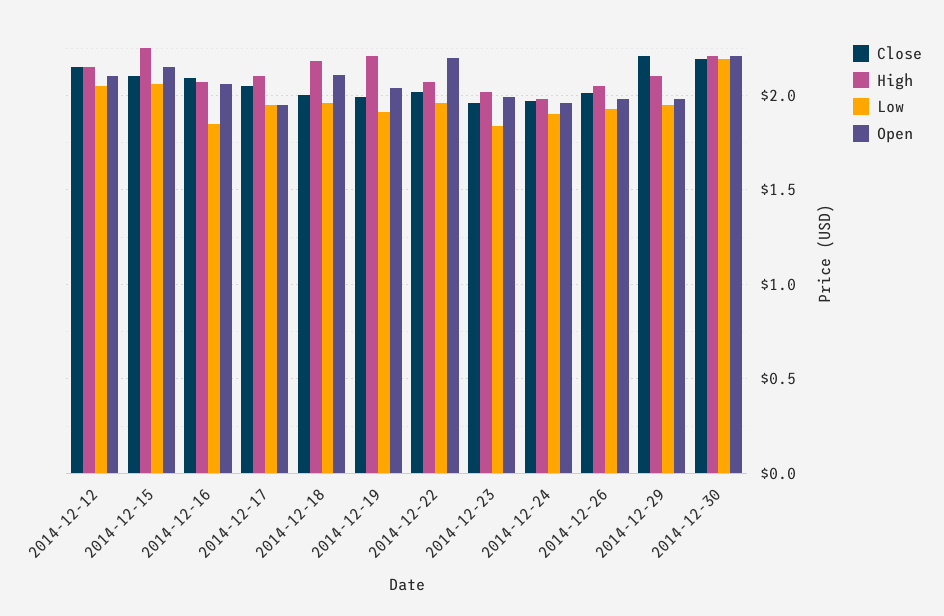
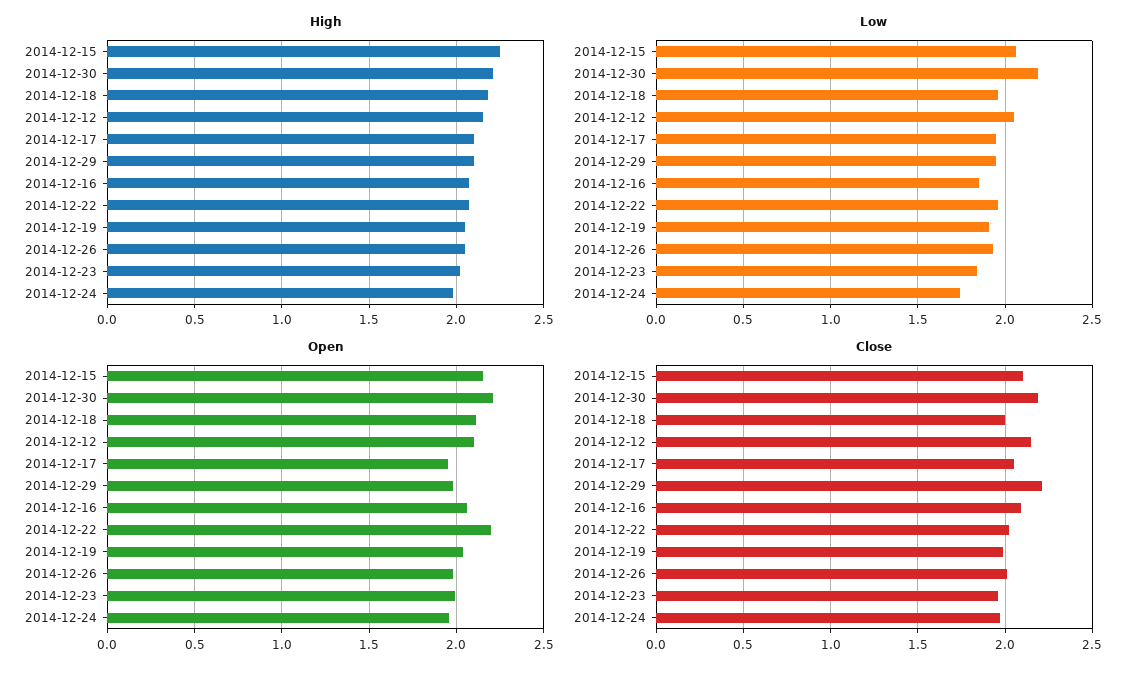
  {
    "Close": {
      "2014-12-12": 2.15,
      "2014-12-15": 2.1,
      "2014-12-16": 2.1,
      "2014-12-17": 2.05,
      "2014-12-18": 2,
      "2014-12-19": 2,
      "2014-12-22": 2,
      "2014-12-23": 1.95,
      "2014-12-24": 1.95,
      "2014-12-26": 2,
      "2014-12-29": 2.2,
      "2014-12-30": 2.2
    },
    "High": {
      "2014-12-12": 2.15,
      "2014-12-15": 2.25,
      "2014-12-16": 2.05,
      "2014-12-17": 2.1,
      "2014-12-18": 2.2,
-     "2014-12-19": 2.2,
+     "2014-12-19": 2.05,
      "2014-12-22": 2.05,
      "2014-12-23": 2,
      "2014-12-24": 2,
      "2014-12-26": 2.05,
      "2014-12-29": 2.1,
      "2014-12-30": 2.2
    },
    "Low": {
      "2014-12-12": 2.05,
      "2014-12-15": 2.05,
      "2014-12-16": 1.85,
      "2014-12-17": 1.95,
      "2014-12-18": 1.95,
      "2014-12-19": 1.9,
      "2014-12-22": 1.95,
      "2014-12-23": 1.85,
-     "2014-12-24": 1.9,
+     "2014-12-24": 1.75,
      "2014-12-26": 1.95,
      "2014-12-29": 1.95,
      "2014-12-30": 2.2
    },
    "Open": {
      "2014-12-12": 2.1,
      "2014-12-15": 2.15,
      "2014-12-16": 2.05,
      "2014-12-17": 1.95,
      "2014-12-18": 2.1,
      "2014-12-19": 2.05,
      "2014-12-22": 2.2,
      "2014-12-23": 2,
      "2014-12-24": 1.95,
      "2014-12-26": 2,
      "2014-12-29": 2,
      "2014-12-30": 2.2
    }
  }

